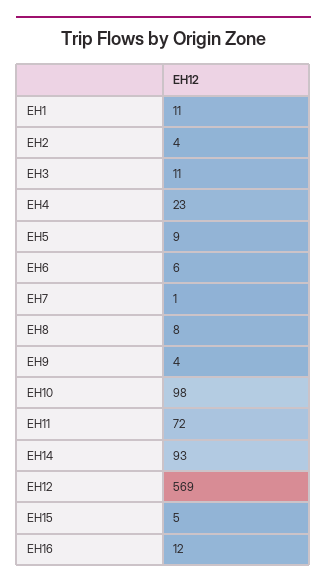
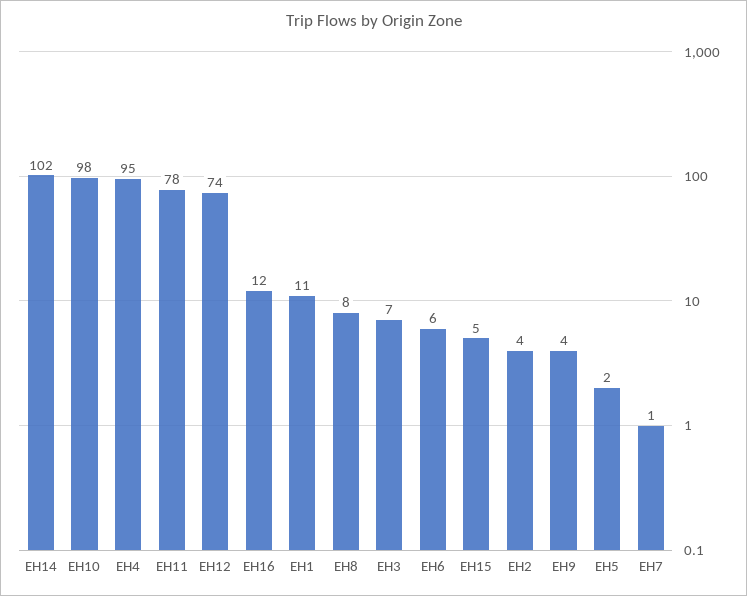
  {
    "EH1": 11,
    "EH2": 4,
-   "EH3": 11,
+   "EH3": 7,
-   "EH4": 23,
+   "EH4": 95,
-   "EH5": 9,
+   "EH5": 2,
    "EH6": 6,
    "EH7": 1,
    "EH8": 8,
    "EH9": 4,
    "EH10": 98,
-   "EH11": 72,
+   "EH11": 78,
-   "EH14": 93,
+   "EH14": 102,
-   "EH12": 569,
+   "EH12": 74,
    "EH15": 5,
    "EH16": 12
  }

